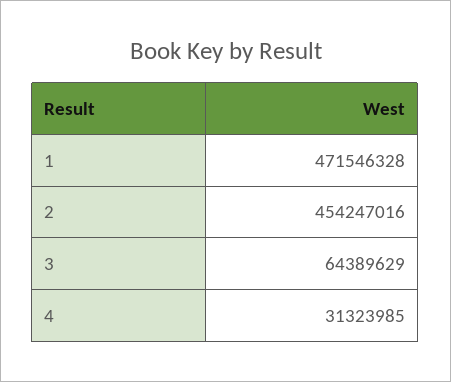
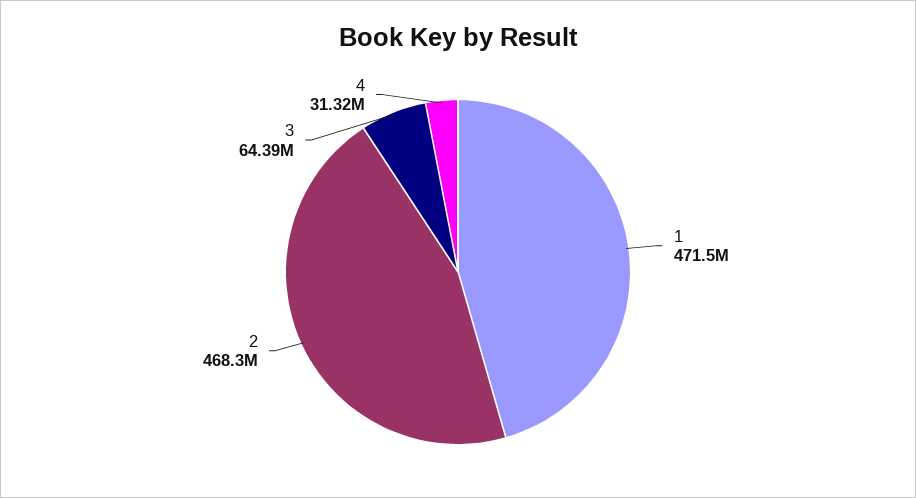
  {
    "1": 471546328,
-   "2": 454247016,
+   "2": 468300000,
    "3": 64389629,
    "4": 31323985
  }

